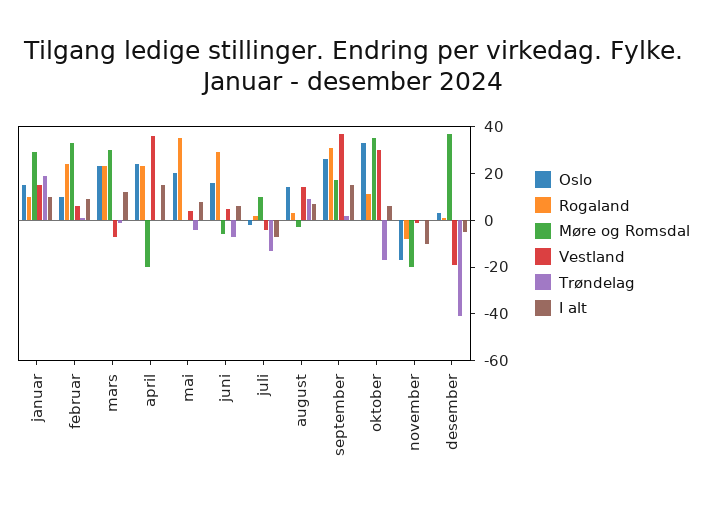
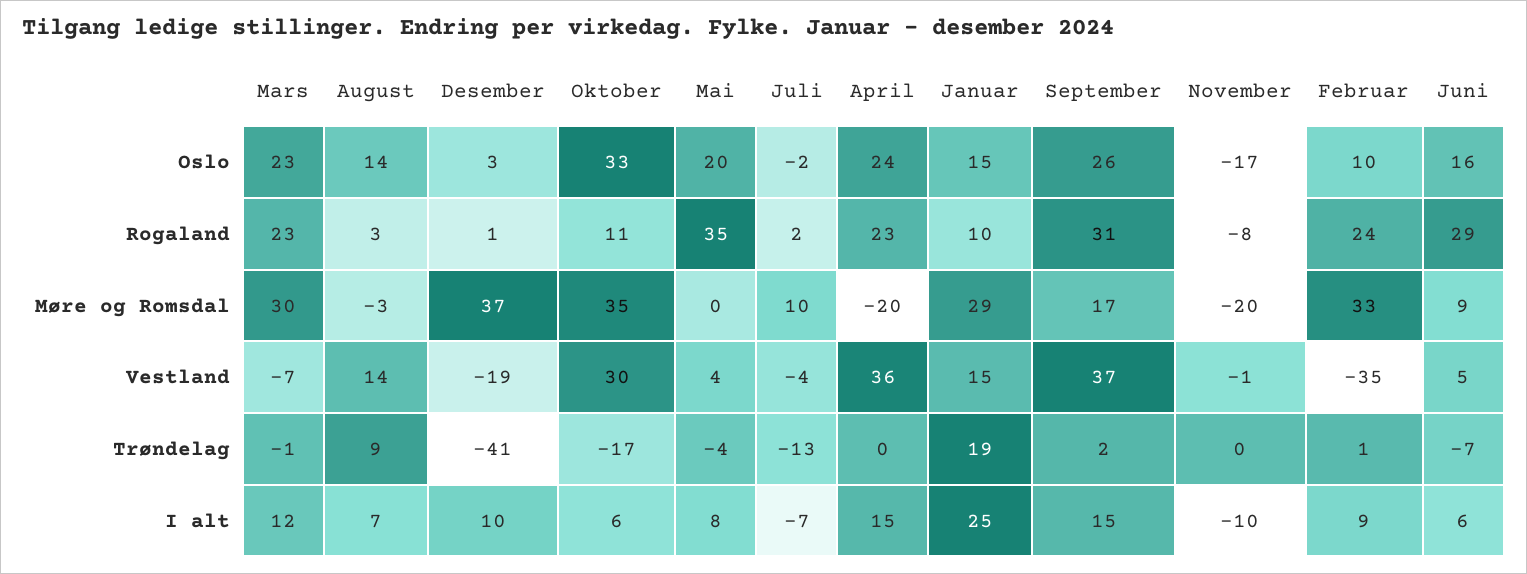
  {
    "Oslo": {
      "januar": 15,
      "februar": 10,
      "mars": 23,
      "april": 24,
      "mai": 20,
      "juni": 16,
      "juli": -2,
      "august": 14,
      "september": 26,
      "oktober": 33,
      "november": -17,
      "desember": 3
    },
    "Rogaland": {
      "januar": 10,
      "februar": 24,
      "mars": 23,
      "april": 23,
      "mai": 35,
      "juni": 29,
      "juli": 2,
      "august": 3,
      "september": 31,
      "oktober": 11,
      "november": -8,
      "desember": 1
    },
    "Møre og Romsdal": {
      "januar": 29,
      "februar": 33,
      "mars": 30,
      "april": -20,
      "mai": 0,
-     "juni": -5,
+     "juni": 9,
      "juli": 10,
      "august": -3,
      "september": 17,
      "oktober": 35,
      "november": -20,
      "desember": 37
    },
    "Vestland": {
      "januar": 15,
-     "februar": 5,
+     "februar": -35,
      "mars": -7,
      "april": 36,
      "mai": 4,
      "juni": 5,
      "juli": -4,
      "august": 14,
      "september": 37,
      "oktober": 30,
      "november": -1,
      "desember": -19
    },
    "Trøndelag": {
      "januar": 19,
      "februar": 1,
      "mars": -1,
      "april": 0,
      "mai": -4,
      "juni": -7,
      "juli": -13,
      "august": 9,
      "september": 2,
      "oktober": -17,
      "november": 0,
      "desember": -41
    },
    "I alt": {
-     "januar": 10,
+     "januar": 25,
      "februar": 9,
      "mars": 12,
      "april": 15,
      "mai": 8,
      "juni": 6,
      "juli": -7,
      "august": 7,
      "september": 15,
      "oktober": 6,
      "november": -10,
-     "desember": -5
+     "desember": 10
    }
  }

